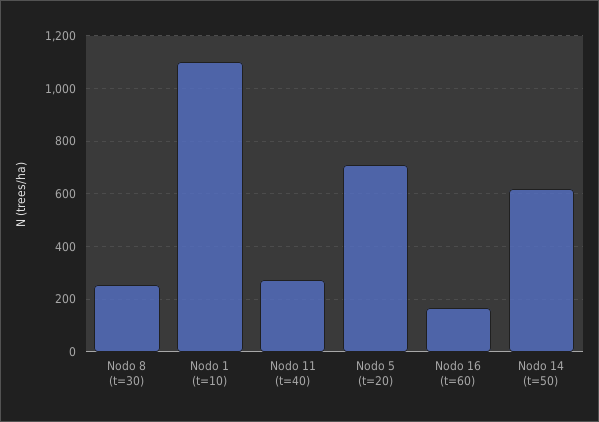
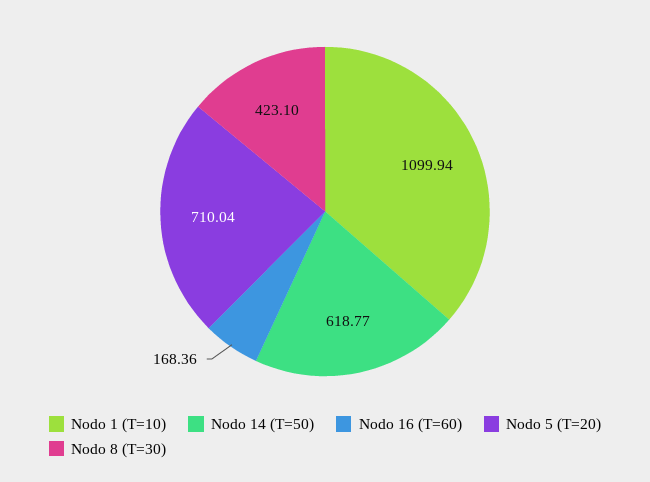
  {
-   "Nodo 8 (t=30)": 250,
+   "Nodo 8 (t=30)": 423.1,
    "Nodo 1 (t=10)": 1099.94,
-   "Nodo 11 (t=40)": 275,
    "Nodo 5 (t=20)": 710.04,
    "Nodo 16 (t=60)": 168.36,
    "Nodo 14 (t=50)": 618.77
  }

